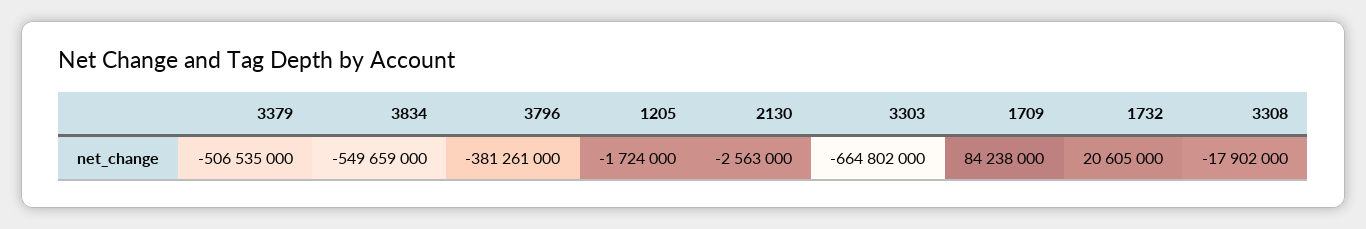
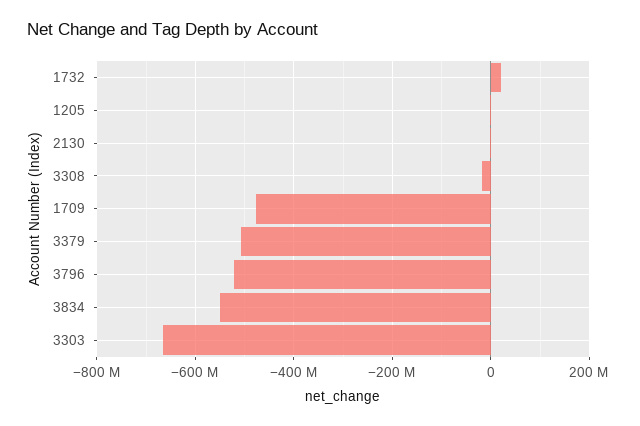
  {
    "3379": -506535000,
    "3834": -549659000,
-   "3796": -381261000,
+   "3796": -520000000,
    "1205": -1724000,
    "2130": -2563000,
    "3303": -664802000,
-   "1709": 84238000,
+   "1709": -480000000,
    "1732": 20605000,
    "3308": -17902000
  }

